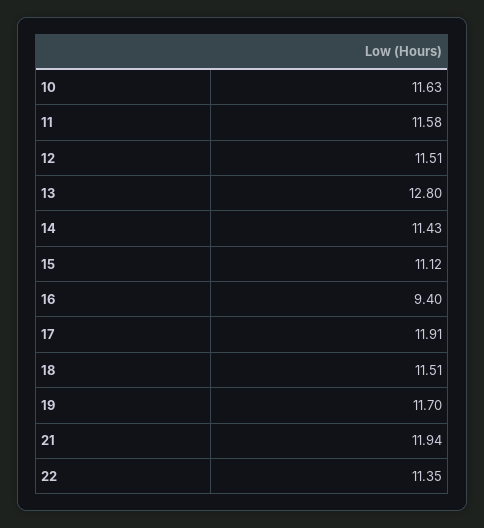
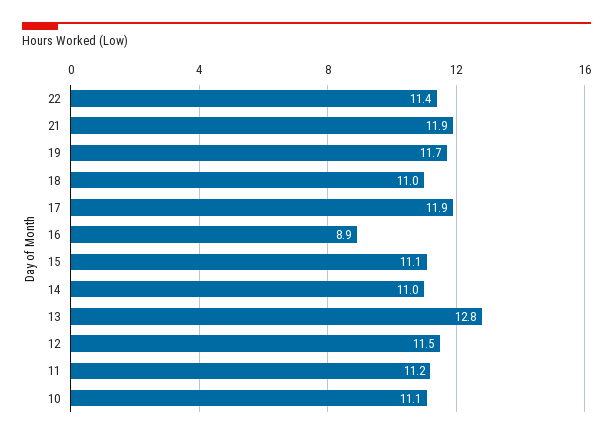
  {
-   "10": 11.63,
+   "10": 11.1,
-   "11": 11.58,
+   "11": 11.2,
    "12": 11.51,
    "13": 12.8,
-   "14": 11.43,
+   "14": 11,
    "15": 11.12,
-   "16": 9.4,
+   "16": 8.9,
    "17": 11.91,
-   "18": 11.51,
+   "18": 11,
    "19": 11.7,
    "21": 11.94,
    "22": 11.35
  }

